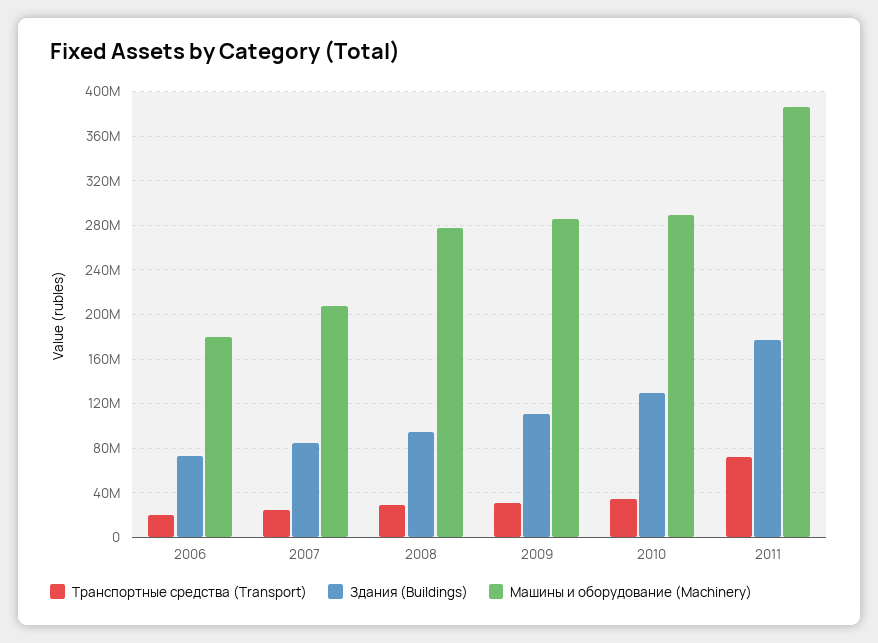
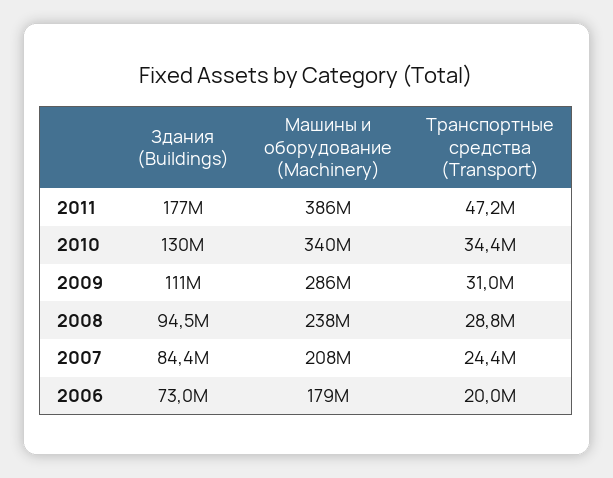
  {
    "Транспортные средства (Transport)": {
      "2006": 20000000,
      "2007": 24400000,
      "2008": 28800000,
      "2009": 31000000,
      "2010": 34400000,
-     "2011": 70000000
+     "2011": 47200000
    },
    "Здания (Buildings)": {
      "2006": 73000000,
      "2007": 84400000,
      "2008": 94500000,
      "2009": 111000000,
      "2010": 130000000,
      "2011": 177000000
    },
    "Машины и оборудование (Machinery)": {
      "2006": 179000000,
      "2007": 208000000,
-     "2008": 280000000,
+     "2008": 238000000,
      "2009": 286000000,
-     "2010": 290000000,
+     "2010": 340000000,
      "2011": 386000000
    }
  }

